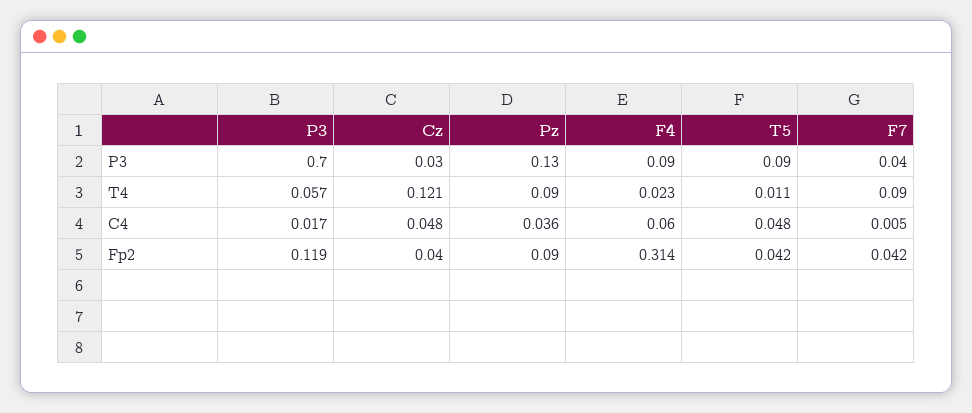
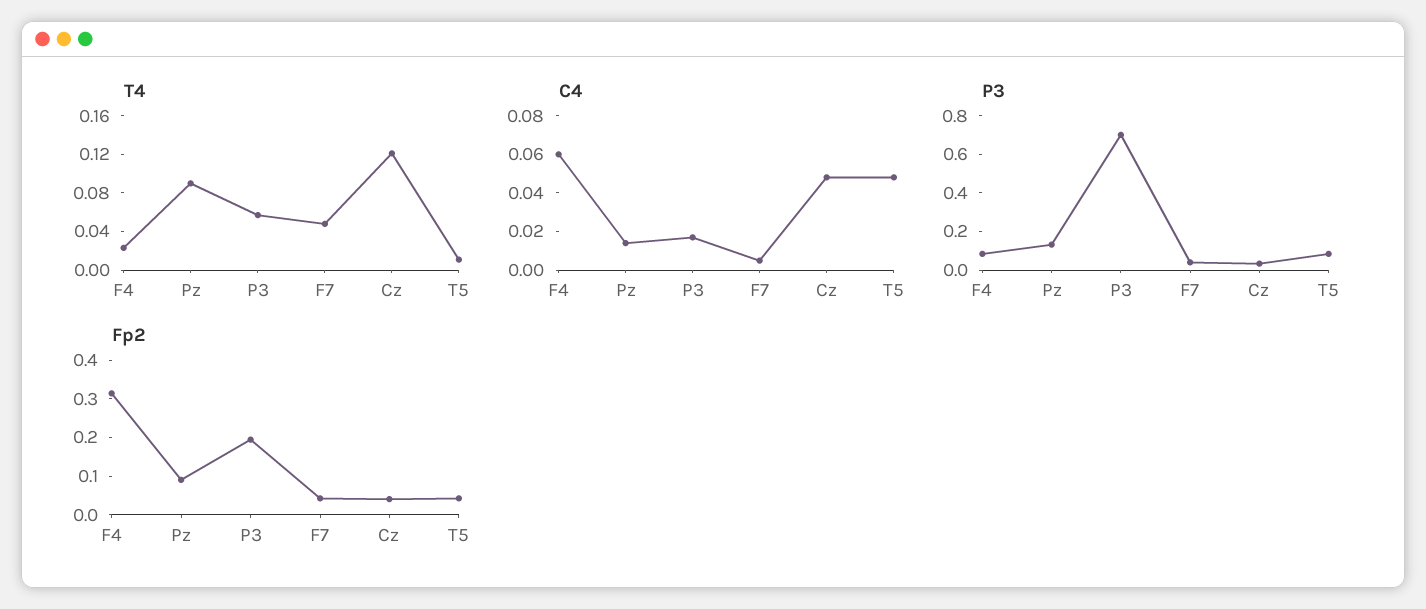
  {
    "P3": {
      "P3": 0.7,
      "Cz": 0.03,
      "Pz": 0.13,
      "F4": 0.09,
      "T5": 0.09,
      "F7": 0.04
    },
    "T4": {
      "P3": 0.057,
      "Cz": 0.121,
      "Pz": 0.09,
      "F4": 0.023,
      "T5": 0.011,
-     "F7": 0.09
+     "F7": 0.05
    },
    "C4": {
      "P3": 0.017,
      "Cz": 0.048,
-     "Pz": 0.036,
+     "Pz": 0.015,
      "F4": 0.06,
      "T5": 0.048,
      "F7": 0.005
    },
    "Fp2": {
-     "P3": 0.119,
+     "P3": 0.2,
      "Cz": 0.04,
      "Pz": 0.09,
      "F4": 0.314,
      "T5": 0.042,
      "F7": 0.042
    }
  }

